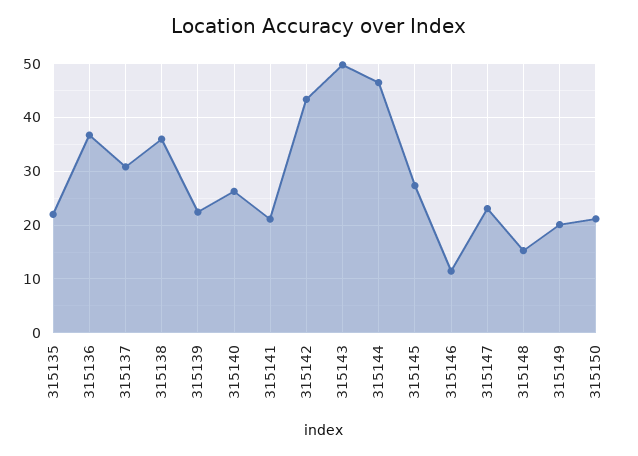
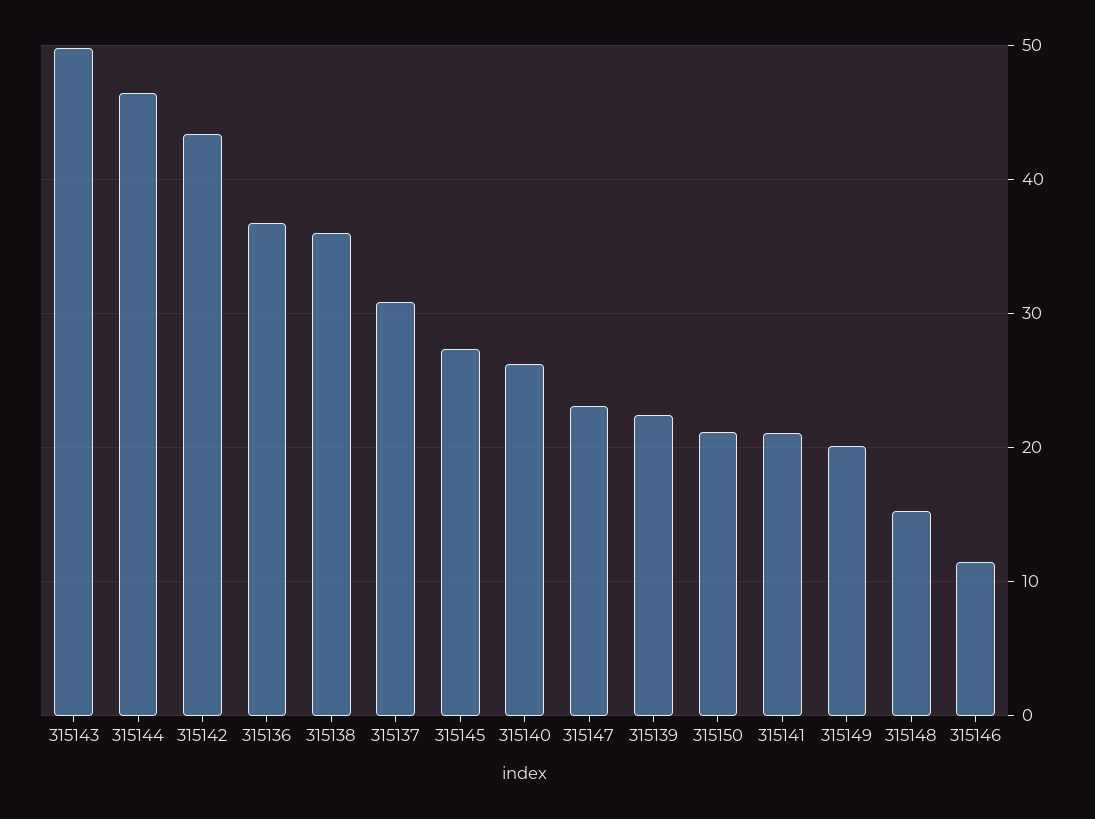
  {
-   "315135": 22,
    "315136": 37,
    "315137": 31,
    "315138": 36,
    "315139": 22,
    "315140": 26,
    "315141": 21,
    "315142": 43,
    "315143": 50,
    "315144": 46,
    "315145": 27,
    "315146": 11,
    "315147": 23,
    "315148": 15,
    "315149": 20,
    "315150": 21
  }

